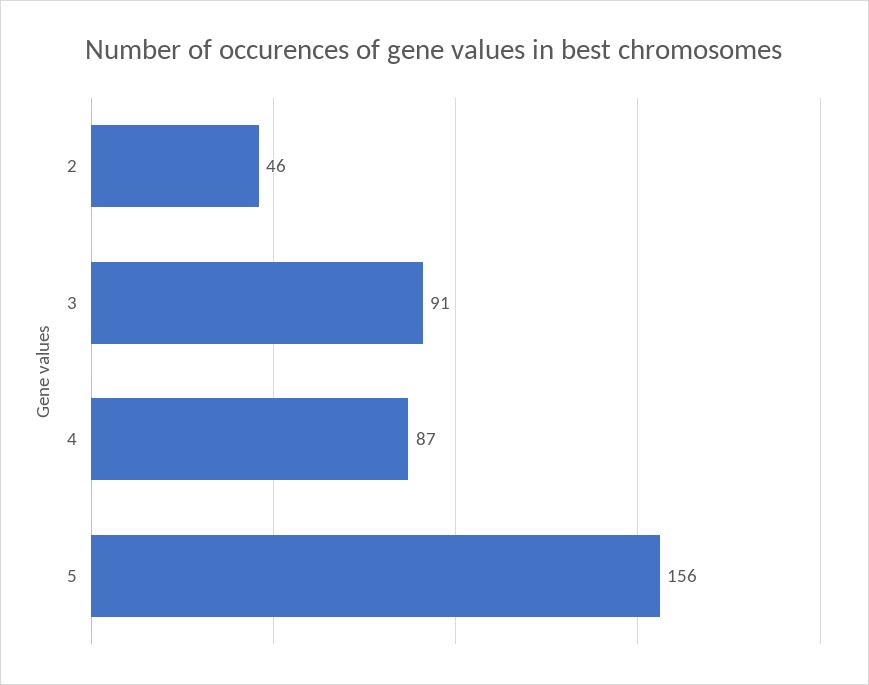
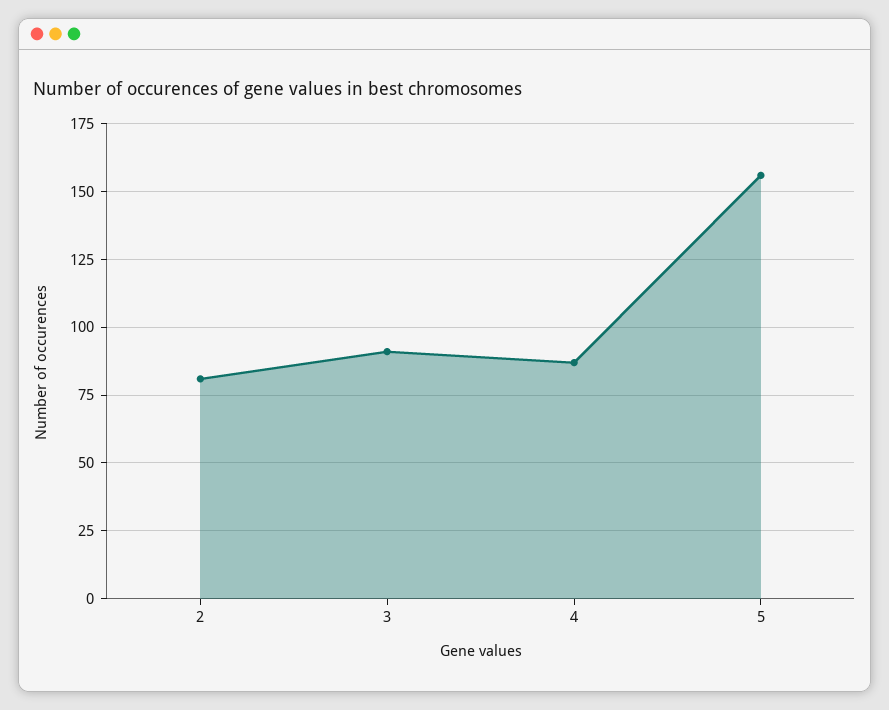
  {
-   "2": 46,
+   "2": 80,
    "3": 91,
    "4": 87,
    "5": 156
  }

